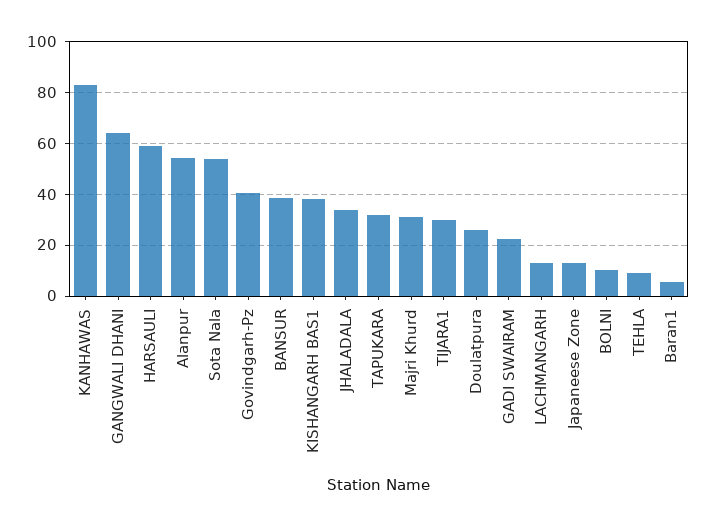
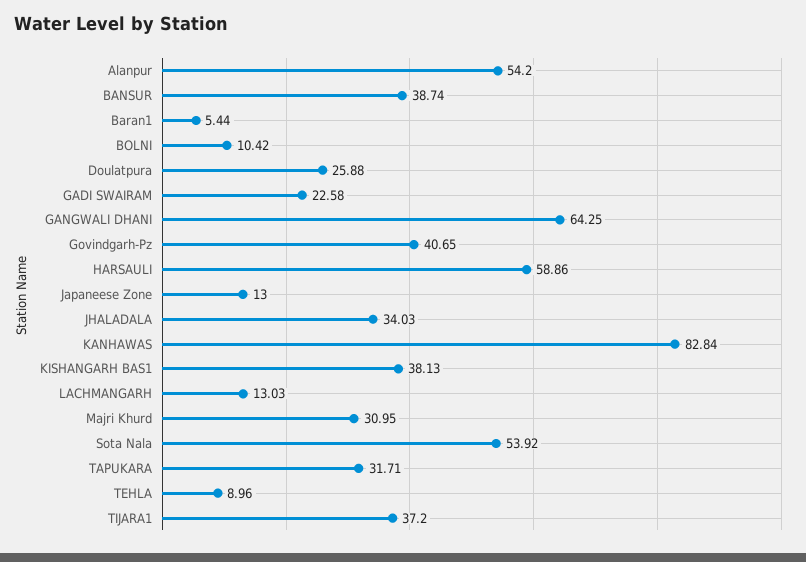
  {
    "KANHAWAS": 82.84,
    "GANGWALI DHANI": 64.25,
    "HARSAULI": 58.86,
    "Alanpur": 54.2,
    "Sota Nala": 53.92,
    "Govindgarh-Pz": 40.65,
    "BANSUR": 38.74,
    "KISHANGARH BAS1": 38.13,
    "JHALADALA": 34.03,
    "TAPUKARA": 31.71,
    "Majri Khurd": 30.95,
-   "TIJARA1": 30,
+   "TIJARA1": 37.2,
    "Doulatpura": 25.88,
    "GADI SWAIRAM": 22.58,
    "LACHMANGARH": 13.03,
    "Japaneese Zone": 13,
    "BOLNI": 10.42,
    "TEHLA": 8.96,
    "Baran1": 5.44
  }

